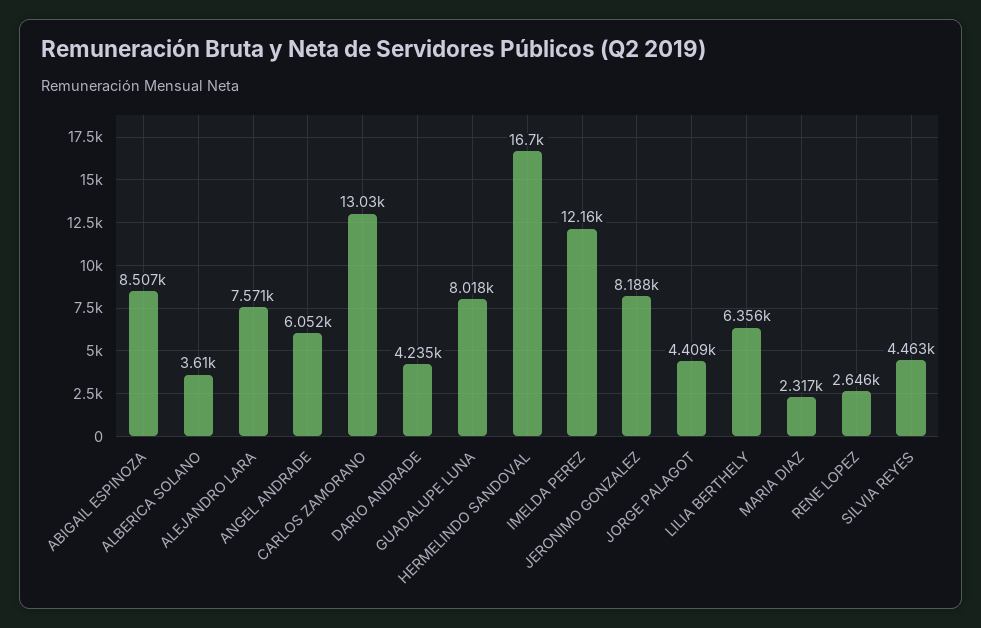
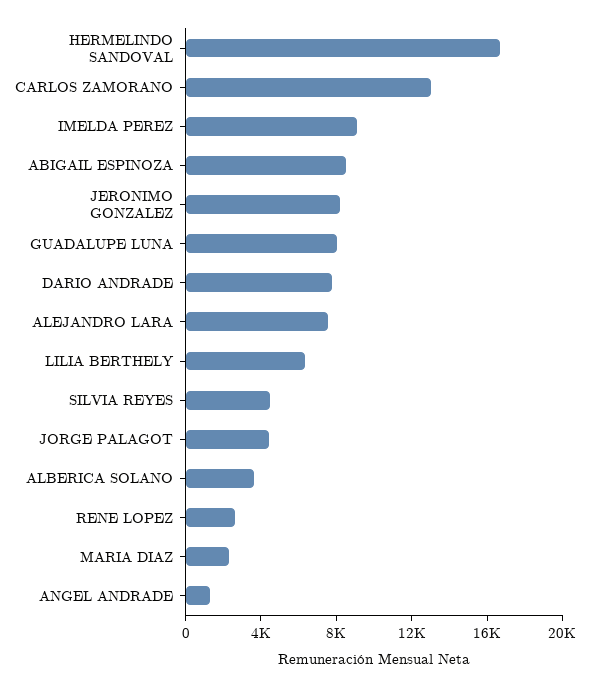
  {
    "ABIGAIL ESPINOZA": 8507,
    "ALBERICA SOLANO": 3610,
    "ALEJANDRO LARA": 7571,
-   "ANGEL ANDRADE": 6052,
+   "ANGEL ANDRADE": 1000,
    "CARLOS ZAMORANO": 13030,
-   "DARIO ANDRADE": 4235,
+   "DARIO ANDRADE": 8000,
    "GUADALUPE LUNA": 8018,
    "HERMELINDO SANDOVAL": 16700,
-   "IMELDA PEREZ": 12160,
+   "IMELDA PEREZ": 9000,
    "JERONIMO GONZALEZ": 8188,
    "JORGE PALAGOT": 4409,
    "LILIA BERTHELY": 6356,
    "MARIA DIAZ": 2317,
    "RENE LOPEZ": 2646,
    "SILVIA REYES": 4463
  }

